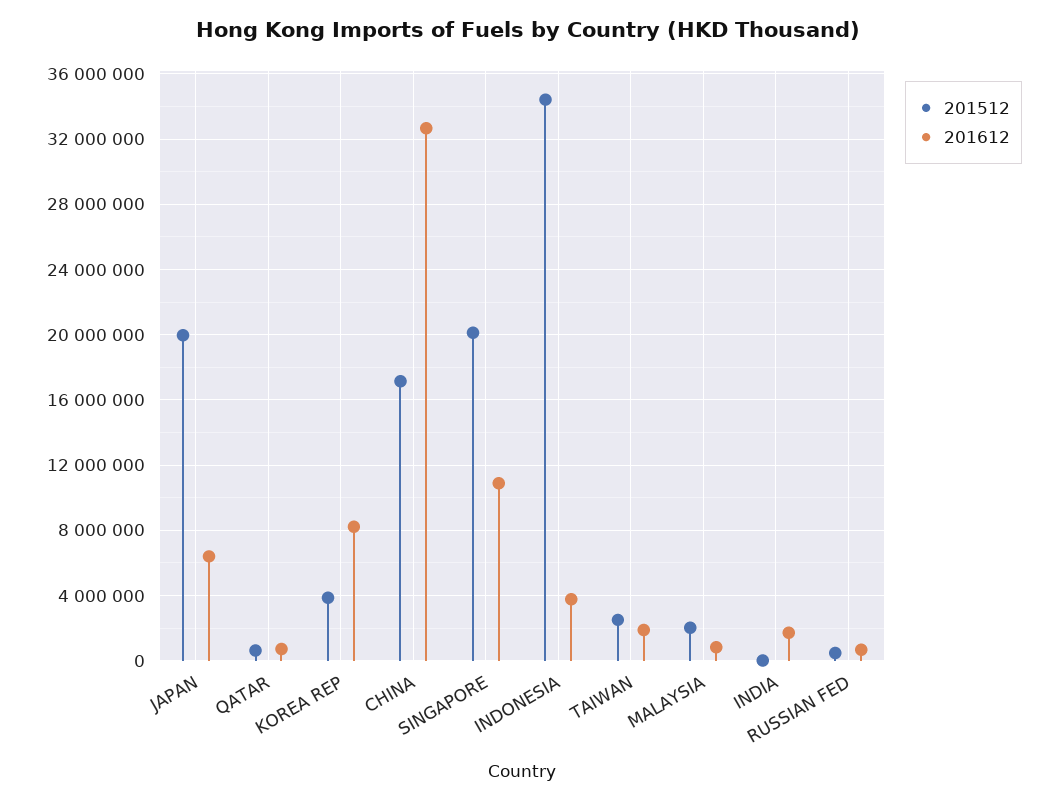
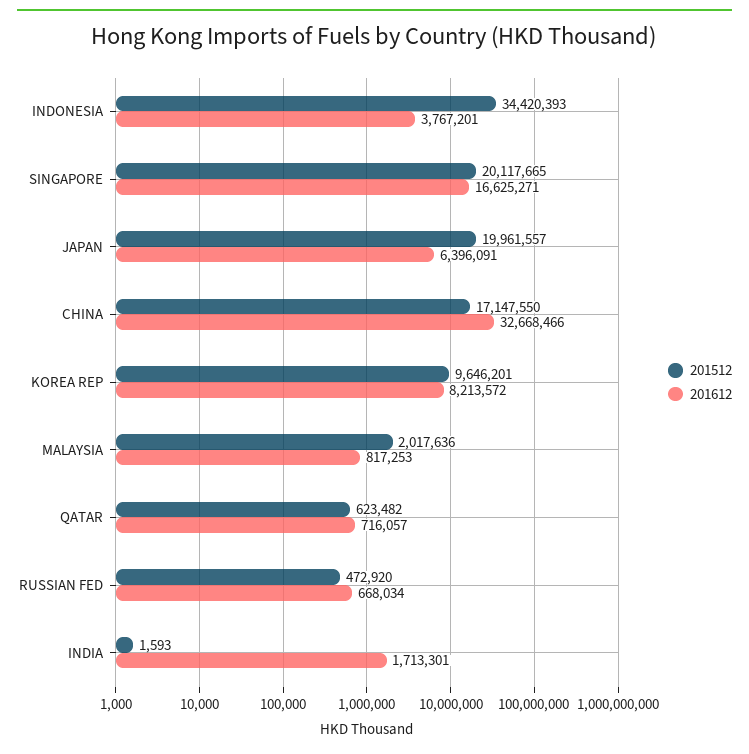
  {
    "201512": {
      "JAPAN": 19961557,
      "QATAR": 623482,
-     "KOREA REP": 4000000,
+     "KOREA REP": 9646201,
      "CHINA": 17147550,
      "SINGAPORE": 20117665,
      "INDONESIA": 34420393,
-     "TAIWAN": 2500000,
      "MALAYSIA": 2017636,
      "INDIA": 1593,
      "RUSSIAN FED": 472920
    },
    "201612": {
      "JAPAN": 6396091,
      "QATAR": 716057,
      "KOREA REP": 8213572,
      "CHINA": 32668466,
-     "SINGAPORE": 11000000,
+     "SINGAPORE": 16625271,
      "INDONESIA": 3767201,
-     "TAIWAN": 2000000,
      "MALAYSIA": 817253,
      "INDIA": 1713301,
      "RUSSIAN FED": 668034
    }
  }

